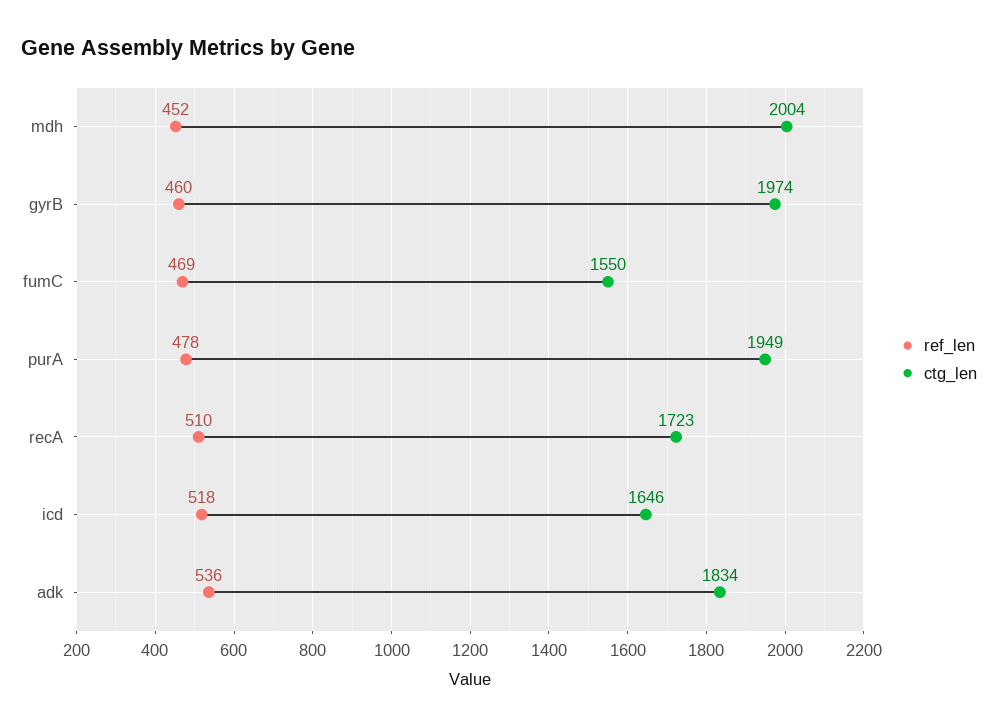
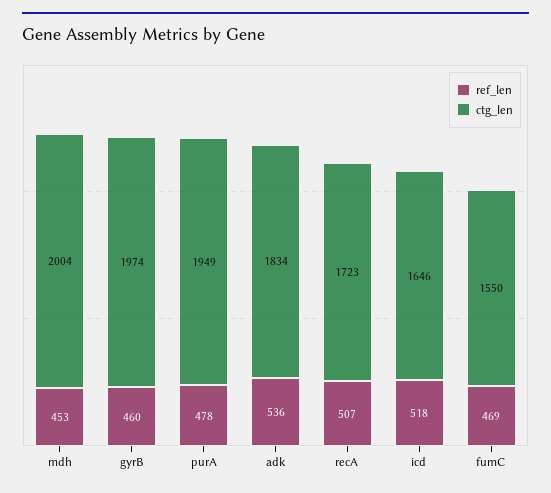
  {
    "ref_len": {
-     "mdh": 452,
+     "mdh": 453,
      "gyrB": 460,
      "fumC": 469,
      "purA": 478,
-     "recA": 510,
+     "recA": 507,
      "icd": 518,
      "adk": 536
    },
    "ctg_len": {
      "mdh": 2004,
      "gyrB": 1974,
      "fumC": 1550,
      "purA": 1949,
      "recA": 1723,
      "icd": 1646,
      "adk": 1834
    }
  }

